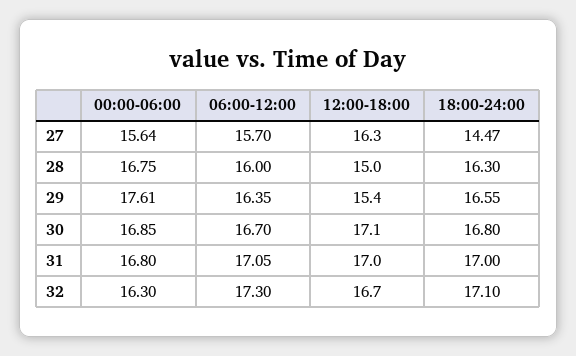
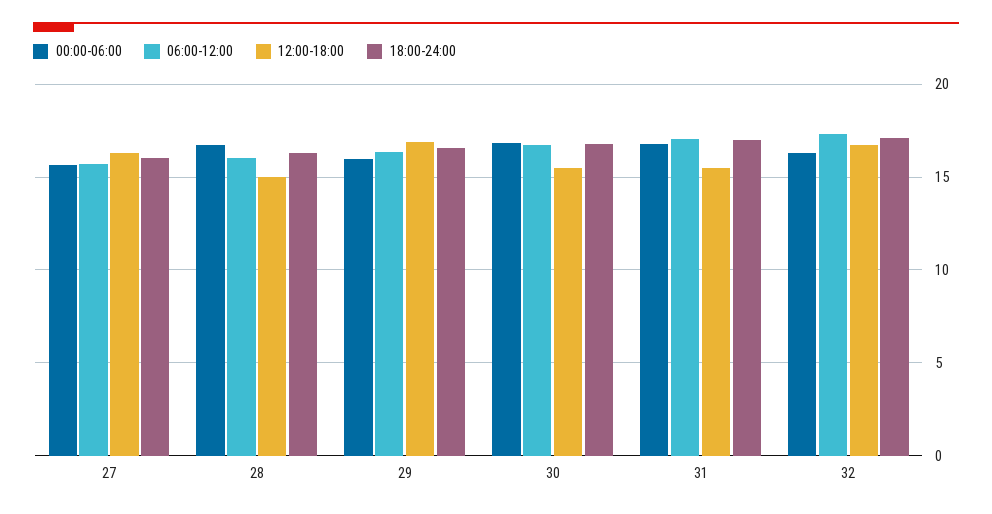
  {
    "00:00-06:00": {
      "27": 15.64,
      "28": 16.75,
-     "29": 17.61,
+     "29": 16,
      "30": 16.85,
      "31": 16.8,
      "32": 16.3
    },
    "06:00-12:00": {
      "27": 15.7,
      "28": 16,
      "29": 16.35,
      "30": 16.7,
      "31": 17.05,
      "32": 17.3
    },
    "12:00-18:00": {
      "27": 16.3,
      "28": 15,
-     "29": 15.4,
+     "29": 17,
-     "30": 17.1,
+     "30": 15.5,
-     "31": 17,
+     "31": 15.5,
      "32": 16.7
    },
    "18:00-24:00": {
-     "27": 14.47,
+     "27": 16,
      "28": 16.3,
      "29": 16.55,
      "30": 16.8,
      "31": 17,
      "32": 17.1
    }
  }

